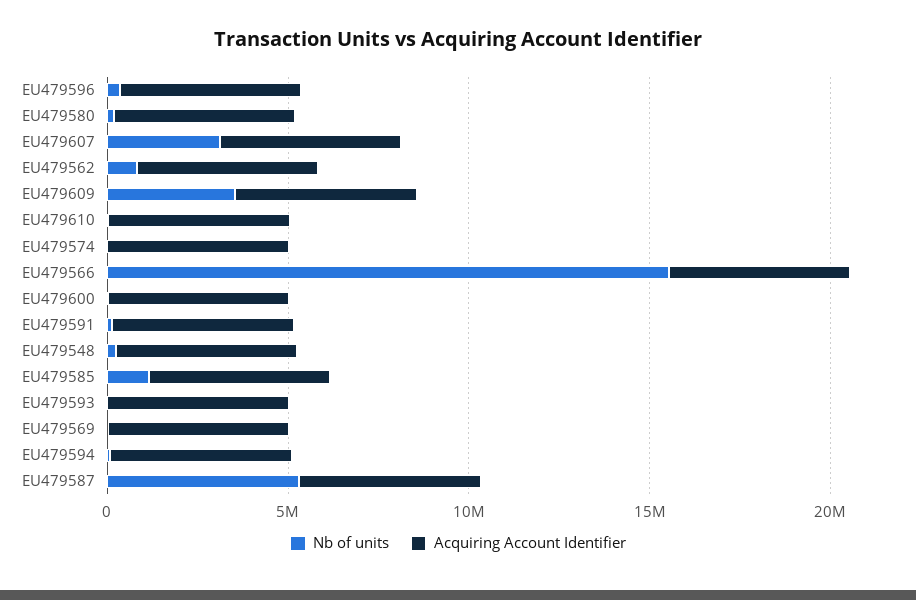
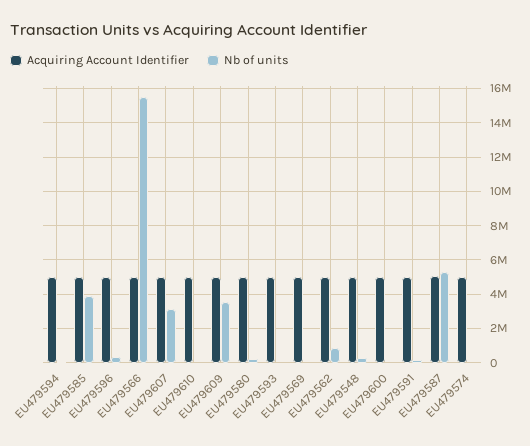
  {
    "Nb of units": {
      "EU479596": 500000,
      "EU479580": 0,
      "EU479607": 3000000,
      "EU479562": 1000000,
      "EU479609": 3500000,
      "EU479610": 0,
      "EU479574": 0,
      "EU479566": 15500000,
      "EU479600": 0,
      "EU479591": 0,
      "EU479548": 0,
-     "EU479585": 1000000,
+     "EU479585": 4000000,
      "EU479593": 0,
      "EU479569": 0,
      "EU479594": 0,
      "EU479587": 5500000
    },
    "Acquiring Account Identifier": {
      "EU479596": 5000000,
      "EU479580": 5000000,
      "EU479607": 5000000,
      "EU479562": 5000000,
      "EU479609": 5000000,
      "EU479610": 5000000,
      "EU479574": 5000000,
      "EU479566": 5000000,
      "EU479600": 5000000,
      "EU479591": 5000000,
      "EU479548": 5000000,
      "EU479585": 5000000,
      "EU479593": 5000000,
      "EU479569": 5000000,
      "EU479594": 5000000,
      "EU479587": 5000000
    }
  }

